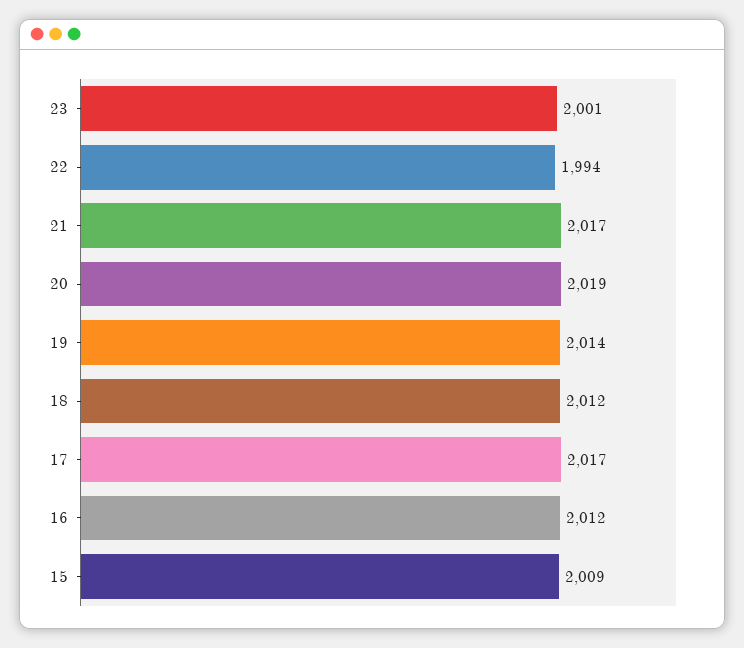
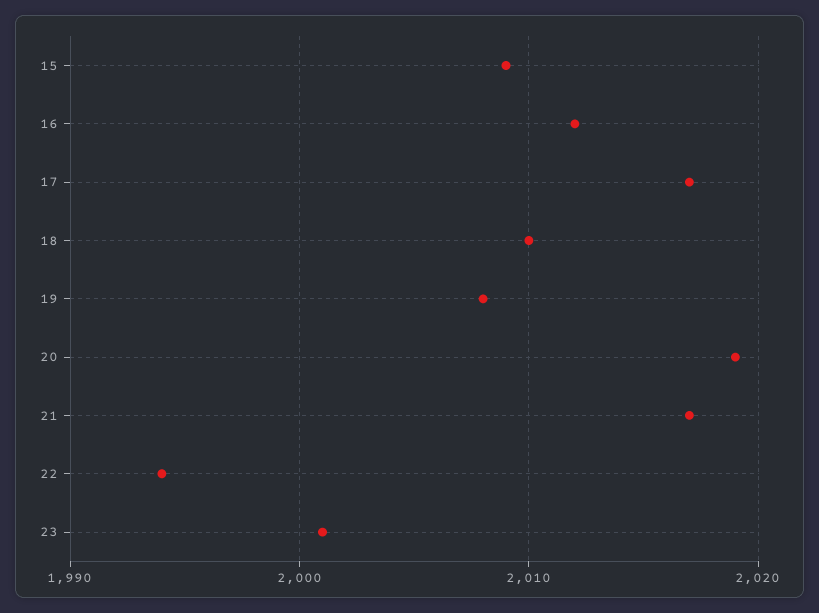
  {
    "23": 2001,
    "22": 1994,
    "21": 2017,
    "20": 2019,
-   "19": 2014,
+   "19": 2008,
-   "18": 2012,
+   "18": 2010,
    "17": 2017,
    "16": 2012,
    "15": 2009
  }

